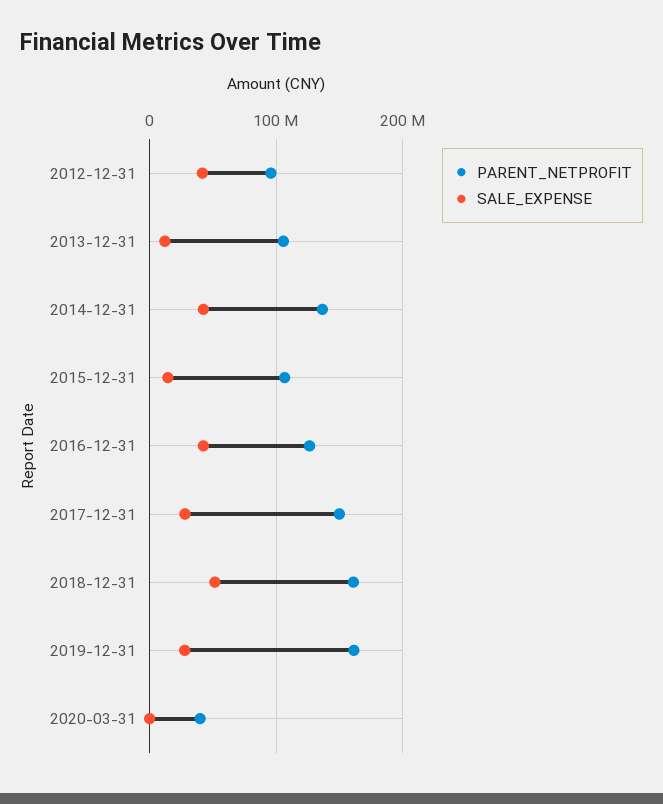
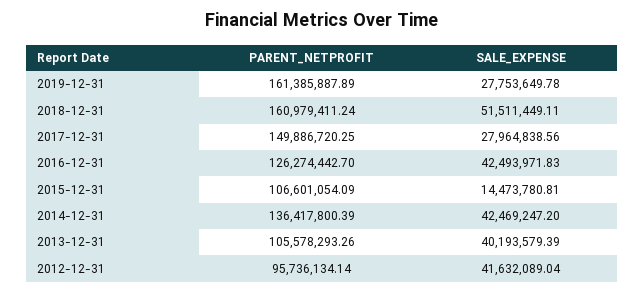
  {
    "PARENT_NETPROFIT": {
      "2012-12-31": 95736134.14,
      "2013-12-31": 105578293.26,
      "2014-12-31": 136417800.39,
      "2015-12-31": 106601054.09,
      "2016-12-31": 126274442.7,
      "2017-12-31": 149886720.25,
      "2018-12-31": 160979411.24,
-     "2019-12-31": 161385887.89,
+     "2019-12-31": 161385887.89
-     "2020-03-31": 40000000
    },
    "SALE_EXPENSE": {
      "2012-12-31": 41632089.04,
-     "2013-12-31": 10000000,
+     "2013-12-31": 40193579.39,
      "2014-12-31": 42469247.2,
      "2015-12-31": 14473780.81,
      "2016-12-31": 42493971.83,
      "2017-12-31": 27964838.56,
      "2018-12-31": 51511449.11,
-     "2019-12-31": 27753649.78,
+     "2019-12-31": 27753649.78
-     "2020-03-31": 0
    }
  }

